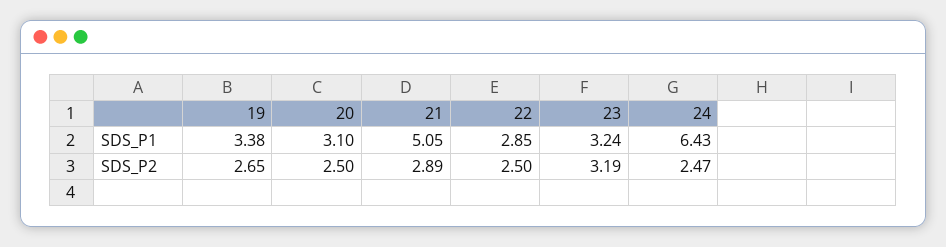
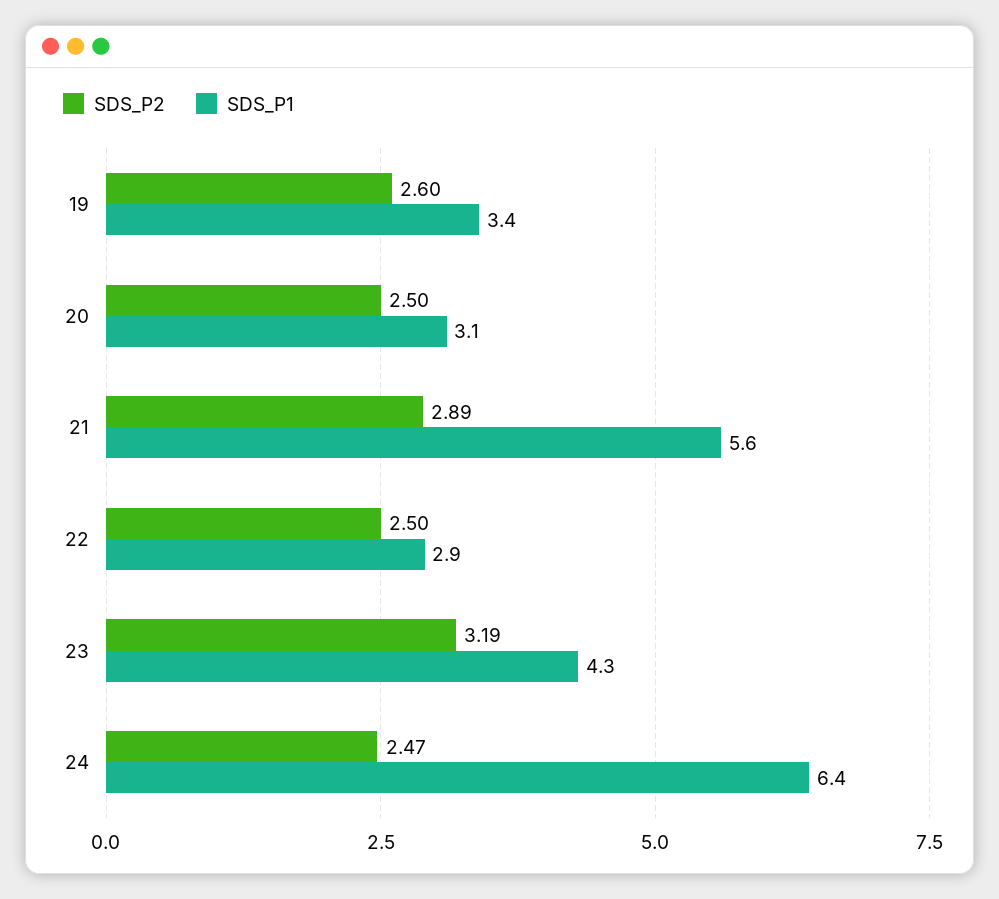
  {
    "SDS_P1": {
      "19": 3.38,
      "20": 3.1,
-     "21": 5.05,
+     "21": 5.6,
      "22": 2.85,
-     "23": 3.24,
+     "23": 4.3,
      "24": 6.43
    },
    "SDS_P2": {
-     "19": 2.65,
+     "19": 2.6,
      "20": 2.5,
      "21": 2.89,
      "22": 2.5,
      "23": 3.19,
      "24": 2.47
    }
  }

